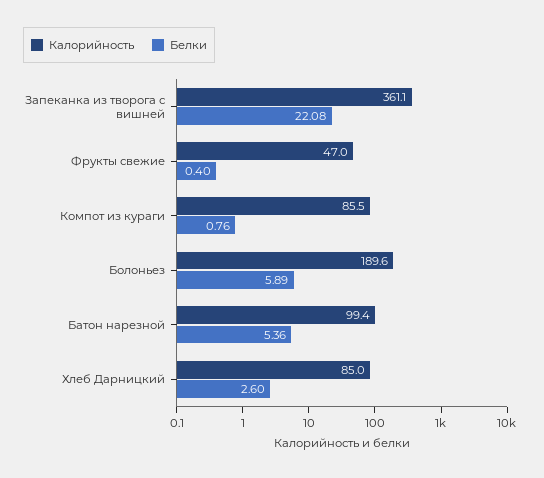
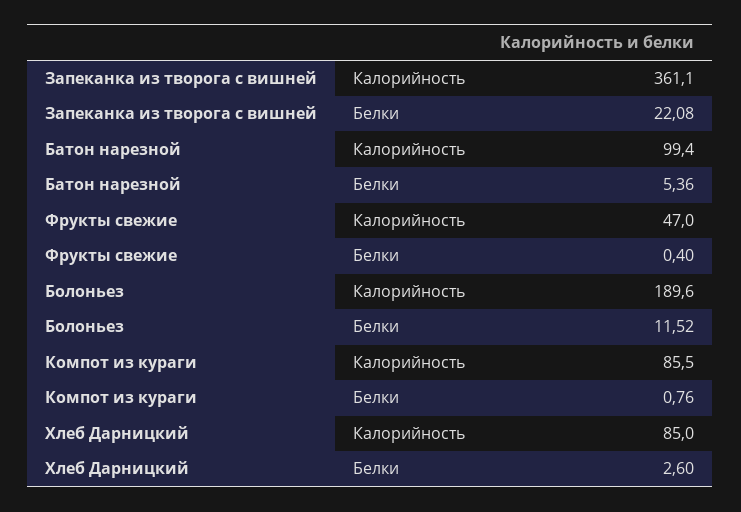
  {
    "Калорийность": {
      "Запеканка из творога с вишней": 361.1,
      "Фрукты свежие": 47,
      "Компот из кураги": 85.5,
      "Болоньез": 189.6,
      "Батон нарезной": 99.4,
      "Хлеб Дарницкий": 85
    },
    "Белки": {
      "Запеканка из творога с вишней": 22.08,
      "Фрукты свежие": 0.4,
      "Компот из кураги": 0.76,
-     "Болоньез": 5.89,
+     "Болоньез": 11.52,
      "Батон нарезной": 5.36,
      "Хлеб Дарницкий": 2.6
    }
  }

